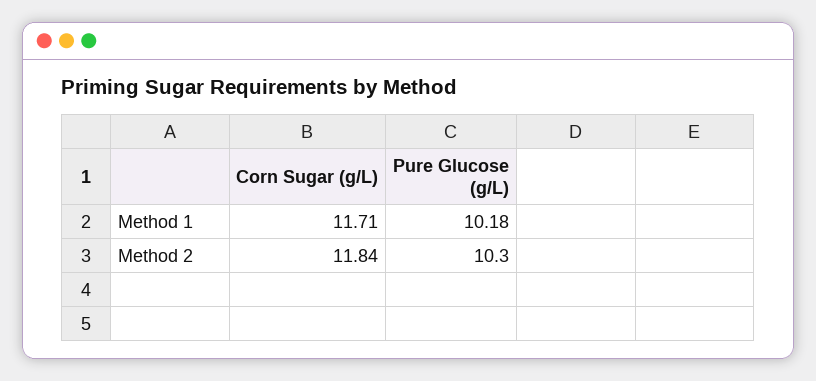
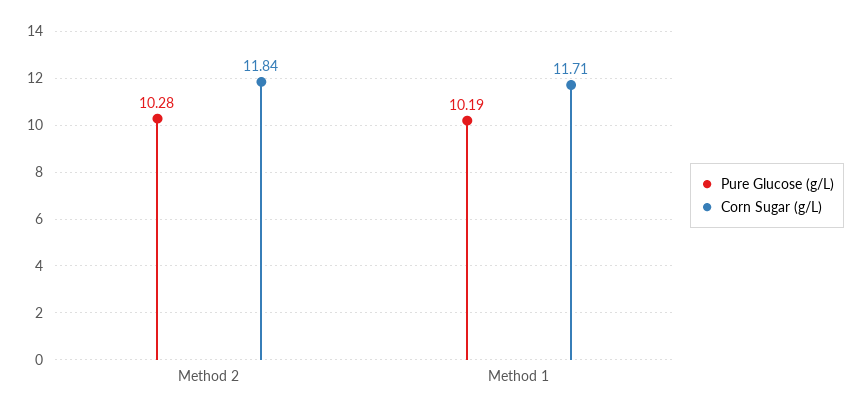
  {
    "Corn Sugar (g/L)": {
      "Method 1": 11.71,
      "Method 2": 11.84
    },
    "Pure Glucose (g/L)": {
-     "Method 1": 10.18,
+     "Method 1": 10.19,
-     "Method 2": 10.3
+     "Method 2": 10.28
    }
  }

